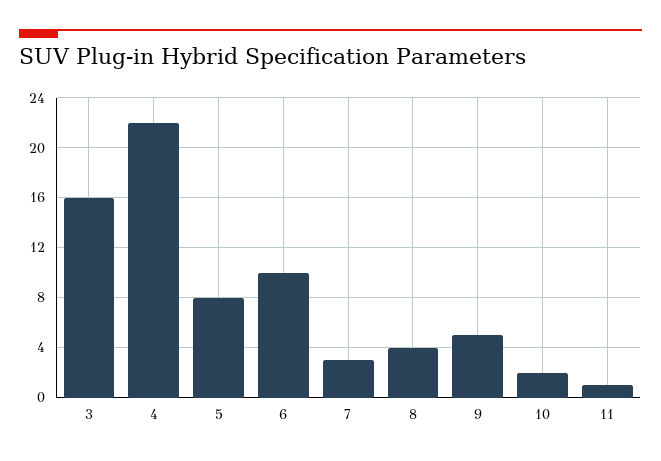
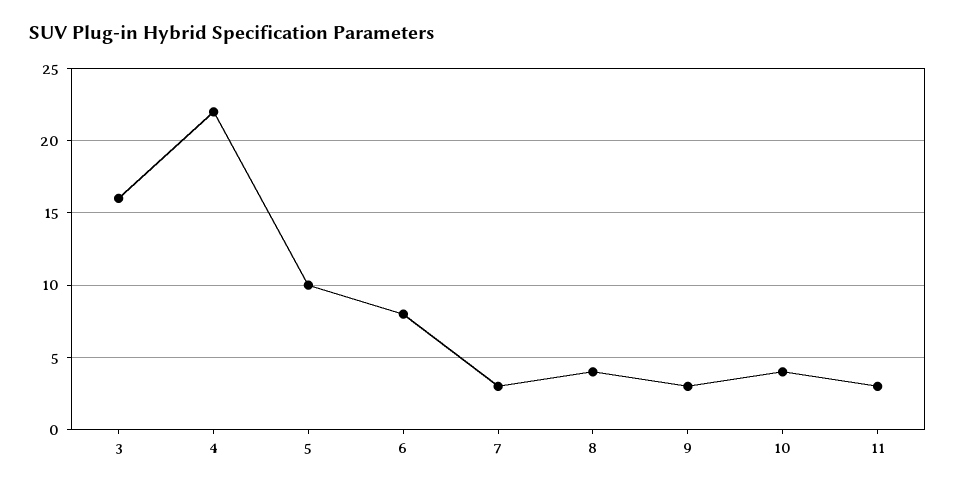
  {
    "3": 16,
    "4": 22,
-   "5": 8,
+   "5": 10,
-   "6": 10,
+   "6": 8,
    "7": 3,
    "8": 4,
-   "9": 5,
+   "9": 3,
-   "10": 2,
+   "10": 4,
-   "11": 1
+   "11": 3
  }

